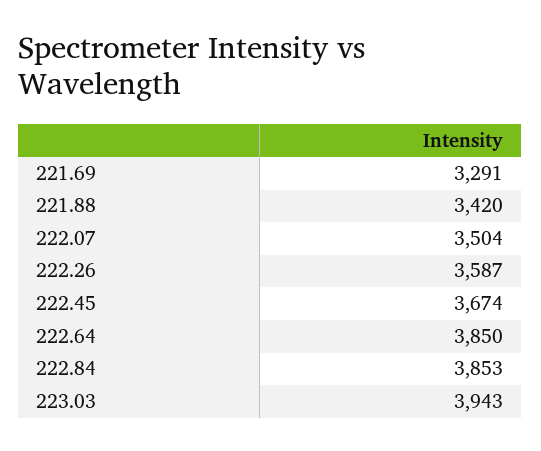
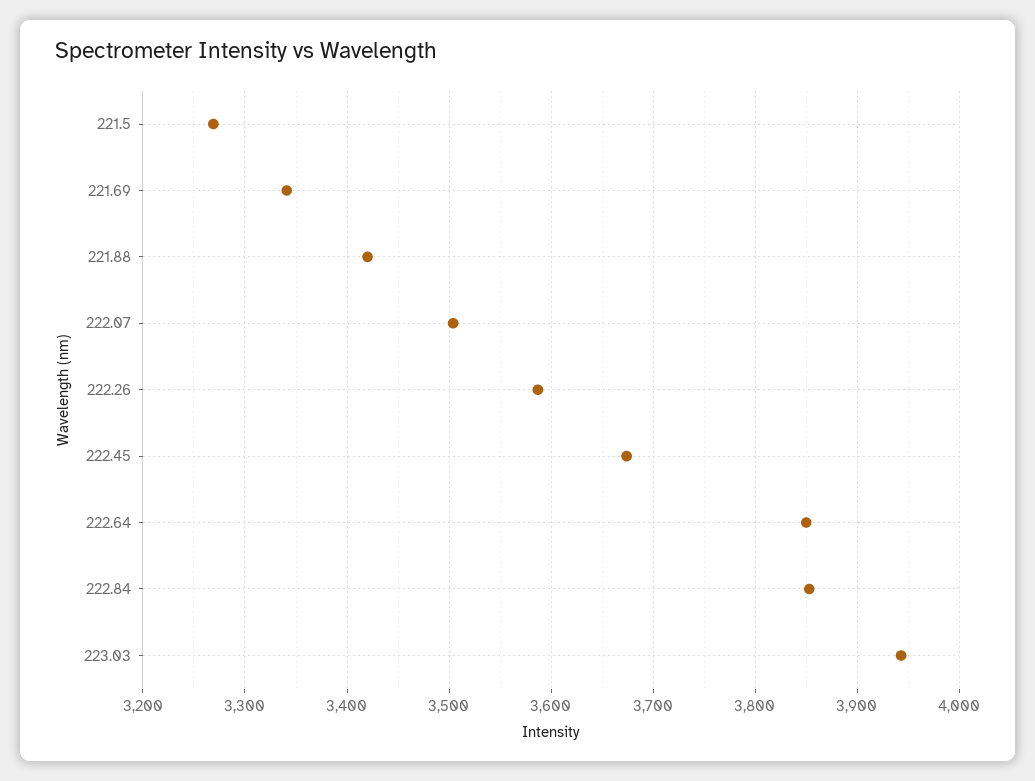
  {
-   "221.69": 3291,
+   "221.69": 3340,
    "221.88": 3420,
    "222.07": 3504,
    "222.26": 3587,
    "222.45": 3674,
    "222.64": 3850,
    "222.84": 3853,
-   "223.03": 3943
+   "223.03": 3943,
+   "221.5": 3270
  }

